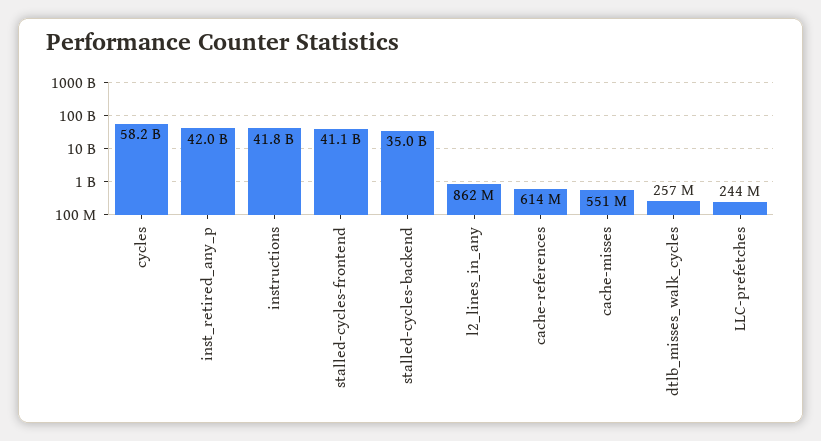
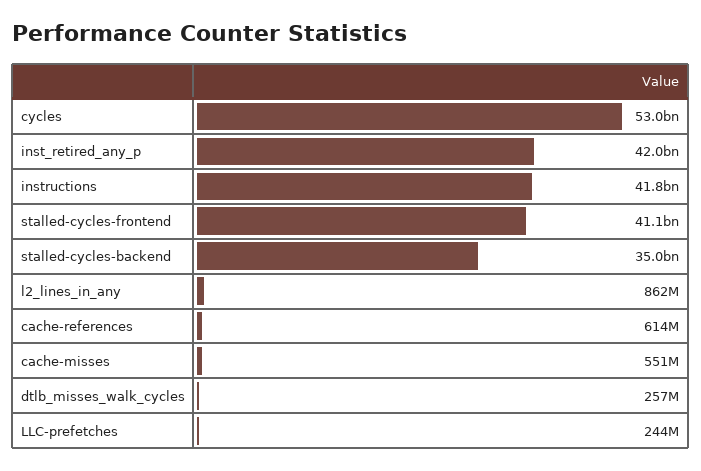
  {
-   "cycles": 58200000000,
+   "cycles": 53000000000,
    "inst_retired_any_p": 42000000000,
    "instructions": 41800000000,
    "stalled-cycles-frontend": 41100000000,
    "stalled-cycles-backend": 35000000000,
    "l2_lines_in_any": 862000000,
    "cache-references": 614000000,
    "cache-misses": 551000000,
    "dtlb_misses_walk_cycles": 257000000,
    "LLC-prefetches": 244000000
  }

